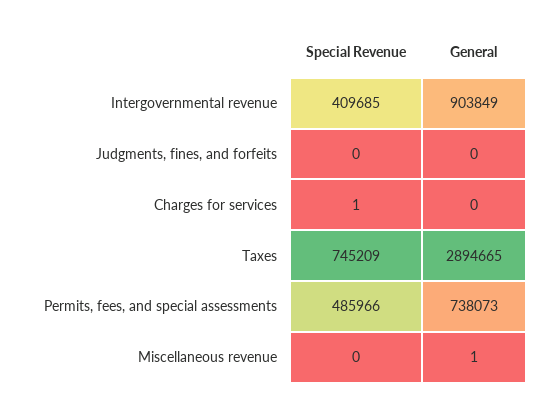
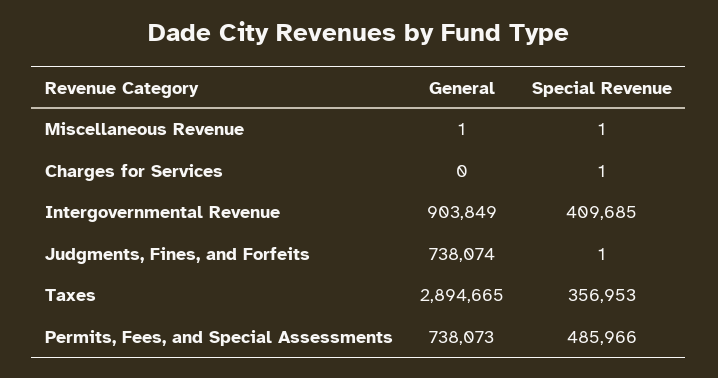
  {
    "Special Revenue": {
      "Intergovernmental revenue": 409685,
-     "Judgments, fines, and forfeits": 0,
+     "Judgments, fines, and forfeits": 1,
      "Charges for services": 1,
-     "Taxes": 745209,
+     "Taxes": 356953,
      "Permits, fees, and special assessments": 485966,
-     "Miscellaneous revenue": 0
+     "Miscellaneous revenue": 1
    },
    "General": {
      "Intergovernmental revenue": 903849,
-     "Judgments, fines, and forfeits": 0,
+     "Judgments, fines, and forfeits": 738074,
      "Charges for services": 0,
      "Taxes": 2894665,
      "Permits, fees, and special assessments": 738073,
      "Miscellaneous revenue": 1
    }
  }

